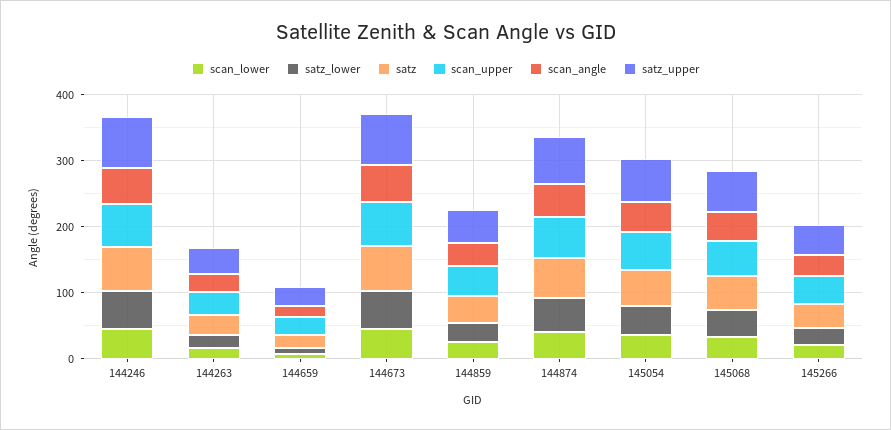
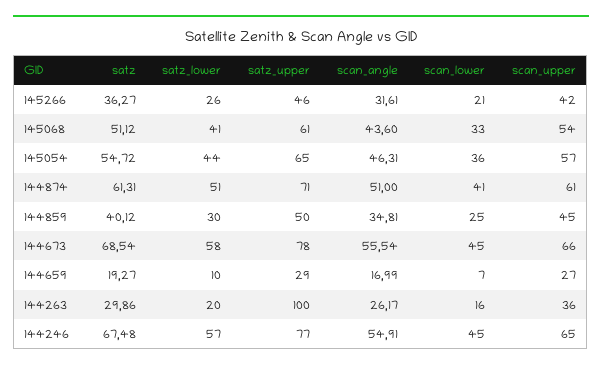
  {
    "scan_lower": {
      "144246": 45,
      "144263": 16,
      "144659": 7,
      "144673": 45,
      "144859": 25,
      "144874": 41,
      "145054": 36,
      "145068": 33,
      "145266": 21
    },
    "satz_lower": {
      "144246": 57,
      "144263": 20,
      "144659": 10,
      "144673": 58,
      "144859": 30,
      "144874": 51,
      "145054": 44,
      "145068": 41,
      "145266": 26
    },
    "satz": {
      "144246": 67.48,
      "144263": 29.86,
      "144659": 19.27,
      "144673": 68.54,
      "144859": 40.12,
      "144874": 61.31,
      "145054": 54.72,
      "145068": 51.12,
      "145266": 36.27
    },
    "scan_upper": {
      "144246": 65,
      "144263": 36,
      "144659": 27,
      "144673": 66,
      "144859": 45,
      "144874": 61,
      "145054": 57,
      "145068": 54,
      "145266": 42
    },
    "scan_angle": {
      "144246": 54.91,
      "144263": 26.17,
      "144659": 16.99,
      "144673": 55.54,
      "144859": 34.81,
      "144874": 51,
      "145054": 46.31,
      "145068": 43.6,
      "145266": 31.61
    },
    "satz_upper": {
      "144246": 77,
-     "144263": 40,
+     "144263": 100,
      "144659": 29,
      "144673": 78,
      "144859": 50,
      "144874": 71,
      "145054": 65,
      "145068": 61,
      "145266": 46
    }
  }

